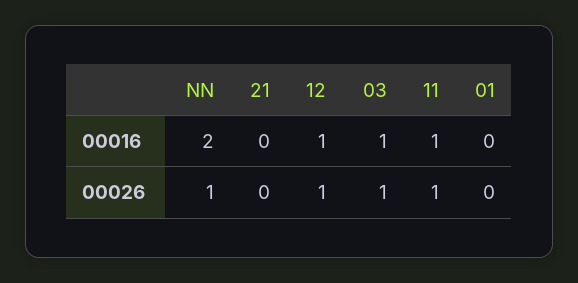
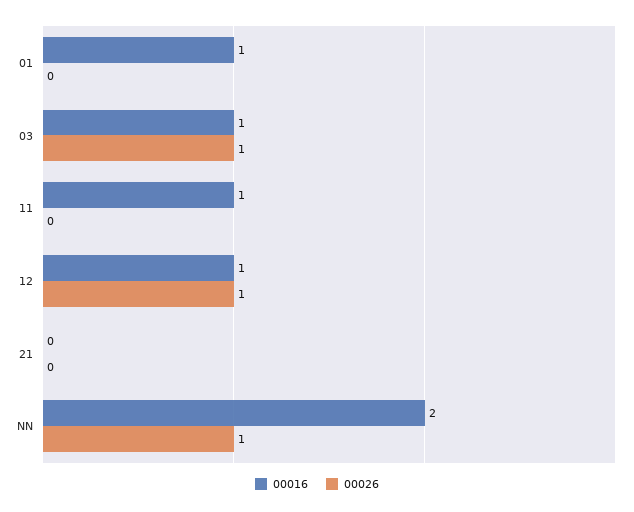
  {
    "00016": {
      "NN": 2,
      "21": 0,
      "12": 1,
      "03": 1,
      "11": 1,
-     "01": 0
+     "01": 1
    },
    "00026": {
      "NN": 1,
      "21": 0,
      "12": 1,
      "03": 1,
-     "11": 1,
+     "11": 0,
      "01": 0
    }
  }

